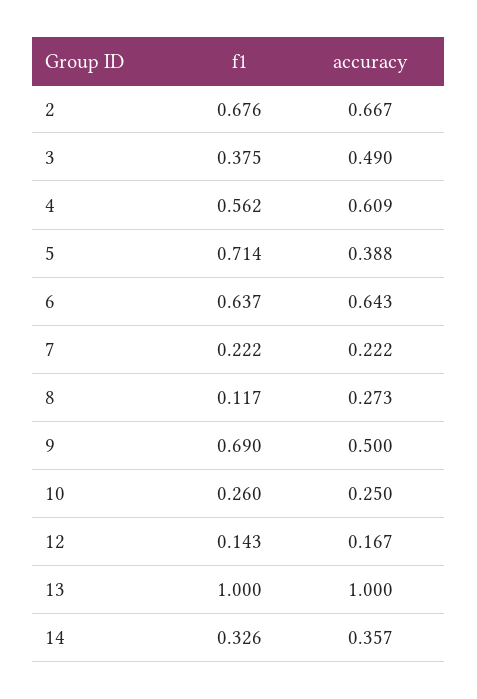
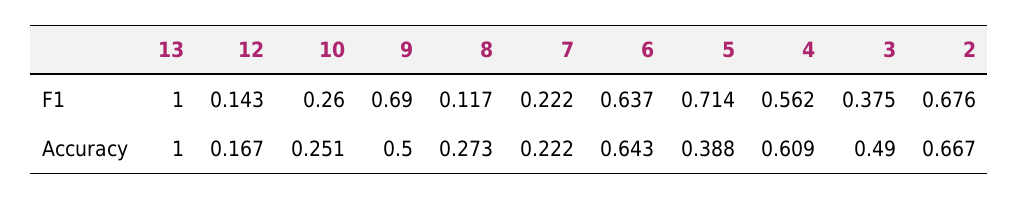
  {
    "f1": {
      "2": 0.676,
      "3": 0.375,
      "4": 0.562,
      "5": 0.714,
      "6": 0.637,
      "7": 0.222,
      "8": 0.117,
      "9": 0.69,
      "10": 0.26,
      "12": 0.143,
-     "13": 1,
+     "13": 1
-     "14": 0.326
    },
    "accuracy": {
      "2": 0.667,
      "3": 0.49,
      "4": 0.609,
      "5": 0.388,
      "6": 0.643,
      "7": 0.222,
      "8": 0.273,
      "9": 0.5,
-     "10": 0.25,
+     "10": 0.251,
      "12": 0.167,
-     "13": 1,
+     "13": 1
-     "14": 0.357
    }
  }

